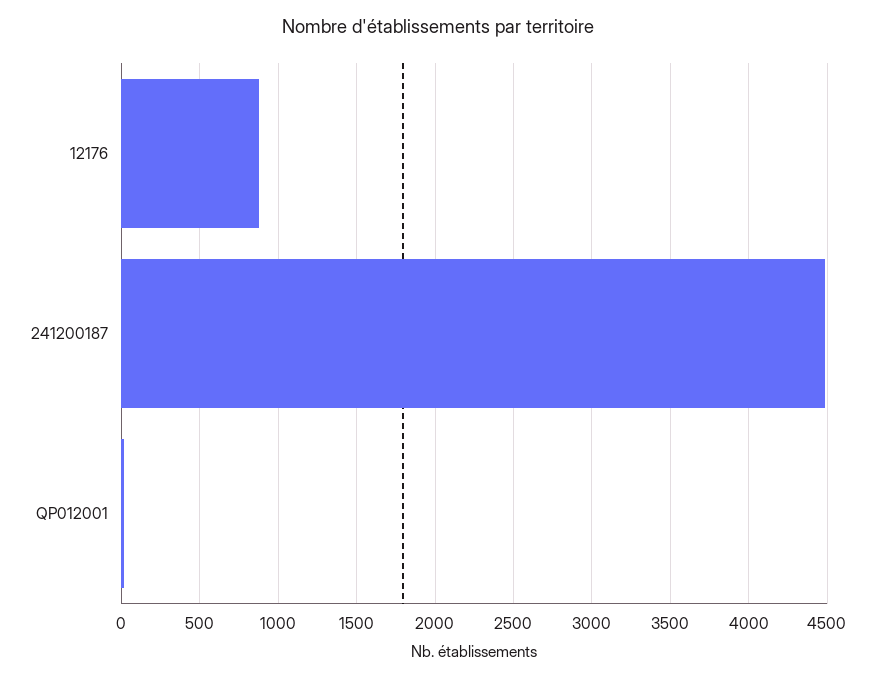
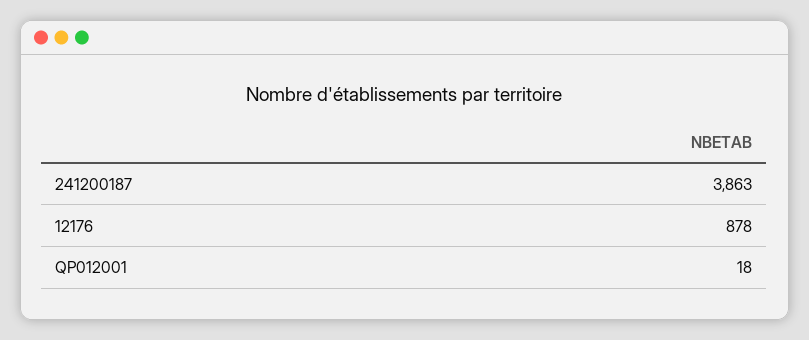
  {
    "12176": 878,
-   "241200187": 4500,
+   "241200187": 3863,
    "QP012001": 18
  }

